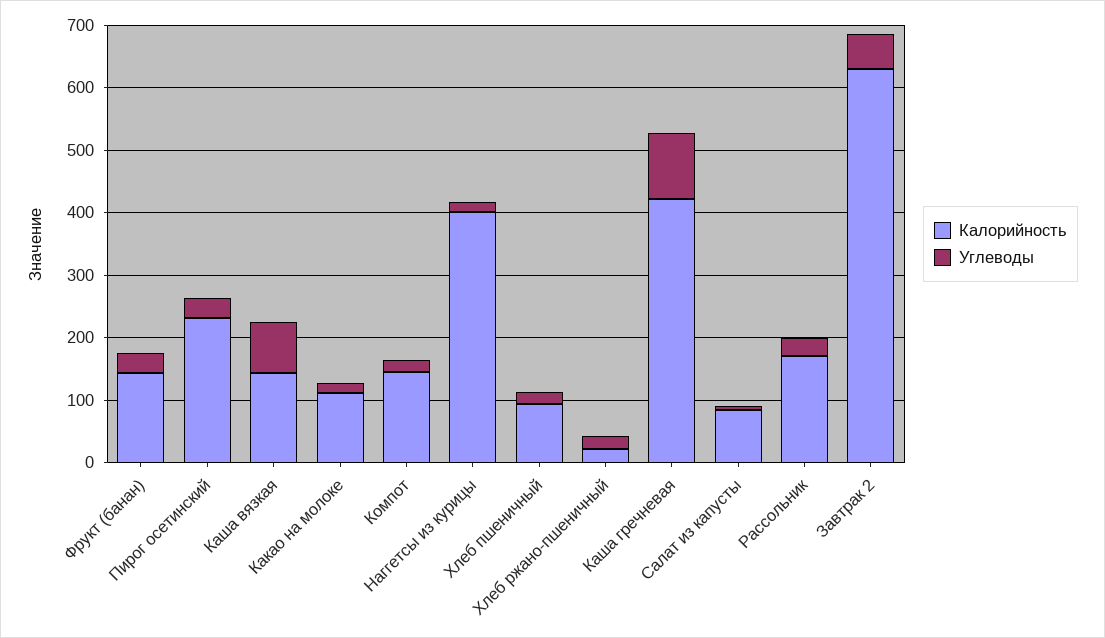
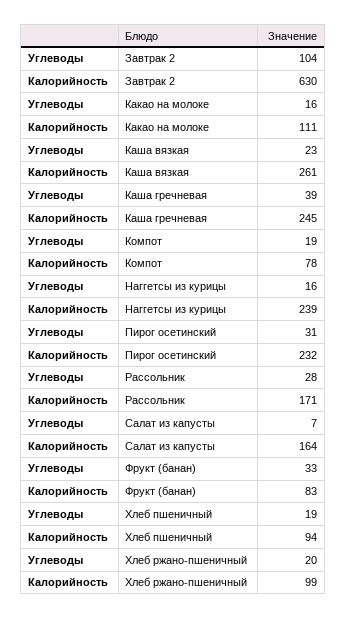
  {
    "Калорийность": {
-     "Фрукт (банан)": 140,
+     "Фрукт (банан)": 83,
      "Пирог осетинский": 232,
-     "Каша вязкая": 140,
+     "Каша вязкая": 261,
      "Какао на молоке": 111,
-     "Компот": 140,
+     "Компот": 78,
-     "Наггетсы из курицы": 400,
+     "Наггетсы из курицы": 239,
      "Хлеб пшеничный": 94,
-     "Хлеб ржано-пшеничный": 20,
+     "Хлеб ржано-пшеничный": 99,
-     "Каша гречневая": 420,
+     "Каша гречневая": 245,
-     "Салат из капусты": 80,
+     "Салат из капусты": 164,
      "Рассольник": 171,
      "Завтрак 2": 630
    },
    "Углеводы": {
      "Фрукт (банан)": 33,
      "Пирог осетинский": 31,
-     "Каша вязкая": 80,
+     "Каша вязкая": 23,
      "Какао на молоке": 16,
      "Компот": 19,
      "Наггетсы из курицы": 16,
      "Хлеб пшеничный": 19,
      "Хлеб ржано-пшеничный": 20,
-     "Каша гречневая": 100,
+     "Каша гречневая": 39,
      "Салат из капусты": 7,
      "Рассольник": 28,
-     "Завтрак 2": 60
+     "Завтрак 2": 104
    }
  }

